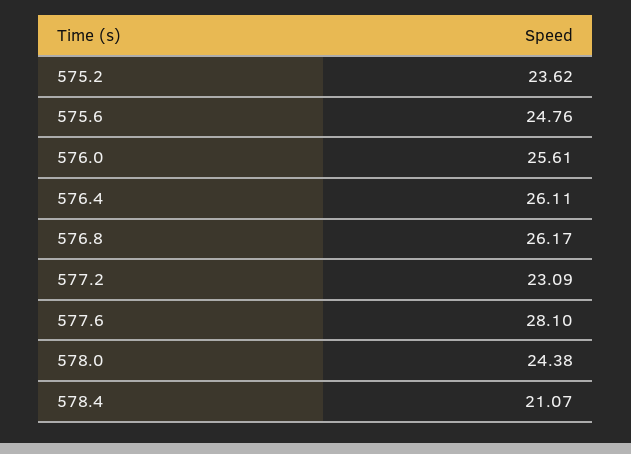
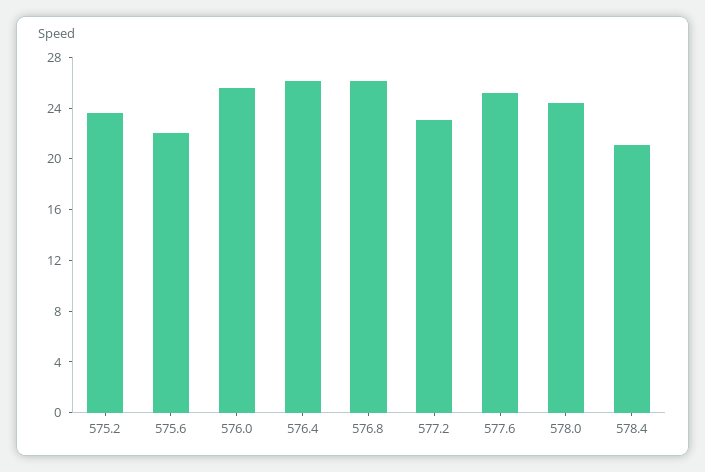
  {
    "575.2": 23.62,
-   "575.6": 24.76,
+   "575.6": 22,
    "576.0": 25.61,
    "576.4": 26.11,
    "576.8": 26.17,
    "577.2": 23.09,
-   "577.6": 28.1,
+   "577.6": 25,
    "578.0": 24.38,
    "578.4": 21.07
  }

